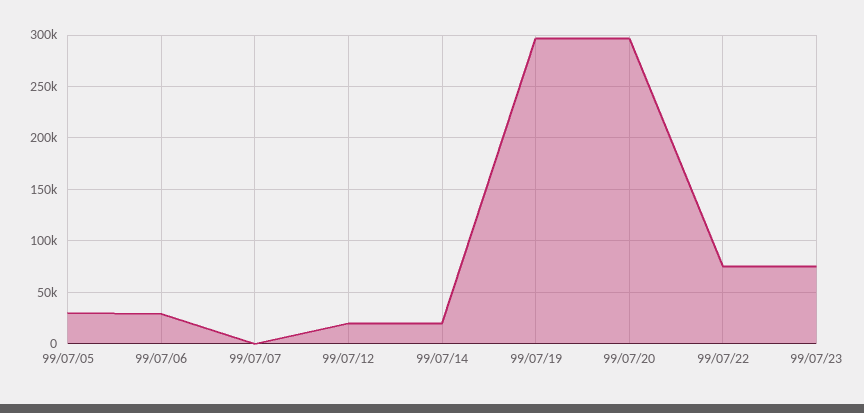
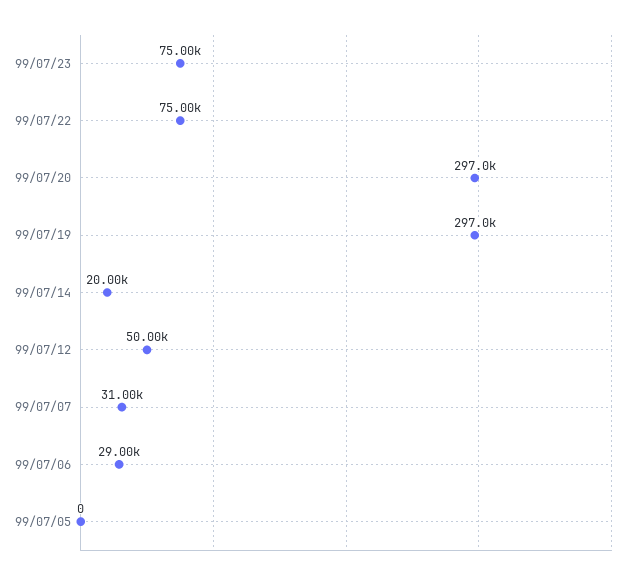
  {
-   "99/07/05": 30000,
+   "99/07/05": 0,
    "99/07/06": 29000,
-   "99/07/07": 0,
+   "99/07/07": 31000,
-   "99/07/12": 20000,
+   "99/07/12": 50000,
    "99/07/14": 20000,
    "99/07/19": 297000,
    "99/07/20": 297000,
    "99/07/22": 75000,
    "99/07/23": 75000
  }

